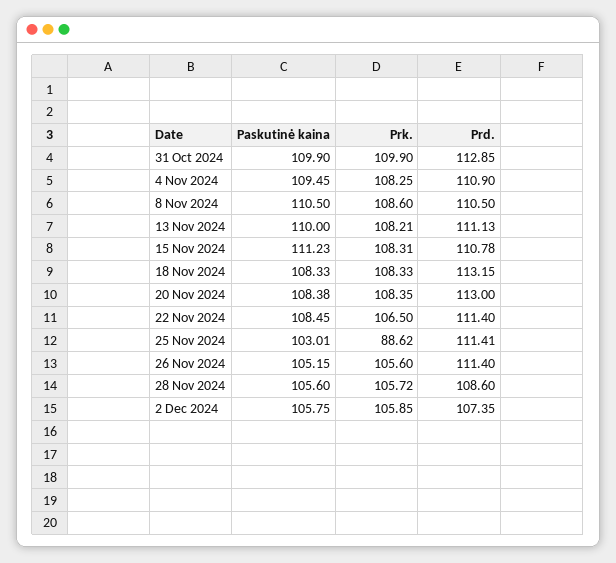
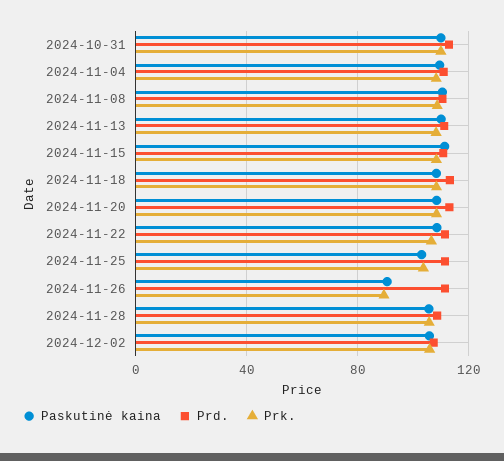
  {
    "Paskutinė kaina": {
      "31 Oct 2024": 109.9,
      "4 Nov 2024": 109.45,
      "8 Nov 2024": 110.5,
      "13 Nov 2024": 110,
      "15 Nov 2024": 111.23,
      "18 Nov 2024": 108.33,
      "20 Nov 2024": 108.38,
      "22 Nov 2024": 108.45,
      "25 Nov 2024": 103.01,
-     "26 Nov 2024": 105.15,
+     "26 Nov 2024": 90,
      "28 Nov 2024": 105.6,
      "2 Dec 2024": 105.75
    },
    "Prk.": {
      "31 Oct 2024": 109.9,
      "4 Nov 2024": 108.25,
      "8 Nov 2024": 108.6,
      "13 Nov 2024": 108.21,
      "15 Nov 2024": 108.31,
      "18 Nov 2024": 108.33,
      "20 Nov 2024": 108.35,
      "22 Nov 2024": 106.5,
-     "25 Nov 2024": 88.62,
+     "25 Nov 2024": 105,
-     "26 Nov 2024": 105.6,
+     "26 Nov 2024": 90,
      "28 Nov 2024": 105.72,
      "2 Dec 2024": 105.85
    },
    "Prd.": {
      "31 Oct 2024": 112.85,
      "4 Nov 2024": 110.9,
      "8 Nov 2024": 110.5,
      "13 Nov 2024": 111.13,
      "15 Nov 2024": 110.78,
      "18 Nov 2024": 113.15,
      "20 Nov 2024": 113,
      "22 Nov 2024": 111.4,
      "25 Nov 2024": 111.41,
      "26 Nov 2024": 111.4,
      "28 Nov 2024": 108.6,
      "2 Dec 2024": 107.35
    }
  }

